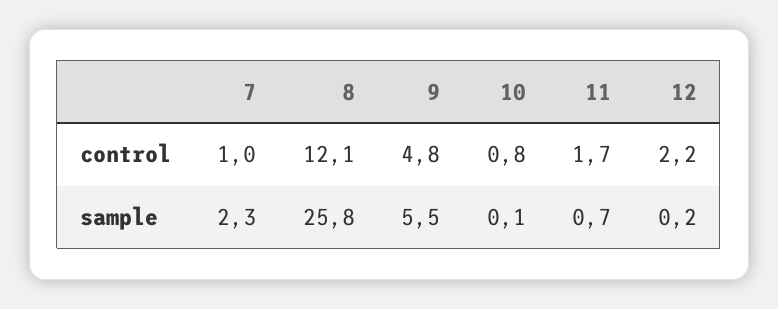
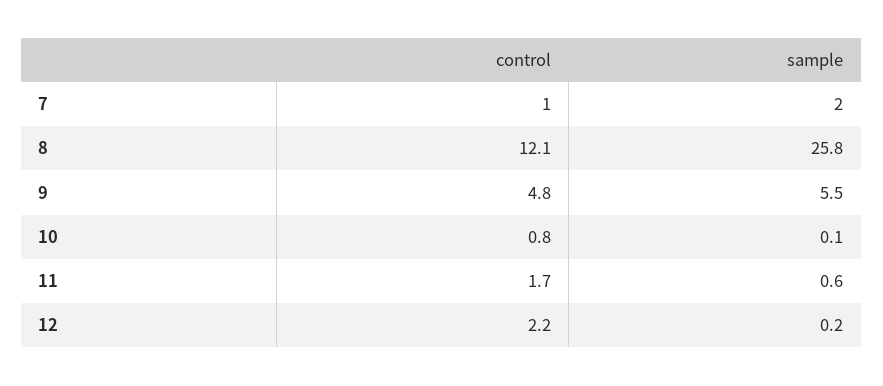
  {
    "7": {
      "control": 1,
-     "sample": 2.3
+     "sample": 2
    },
    "8": {
      "control": 12.1,
      "sample": 25.8
    },
    "9": {
      "control": 4.8,
      "sample": 5.5
    },
    "10": {
      "control": 0.8,
      "sample": 0.1
    },
    "11": {
      "control": 1.7,
-     "sample": 0.7
+     "sample": 0.6
    },
    "12": {
      "control": 2.2,
      "sample": 0.2
    }
  }

